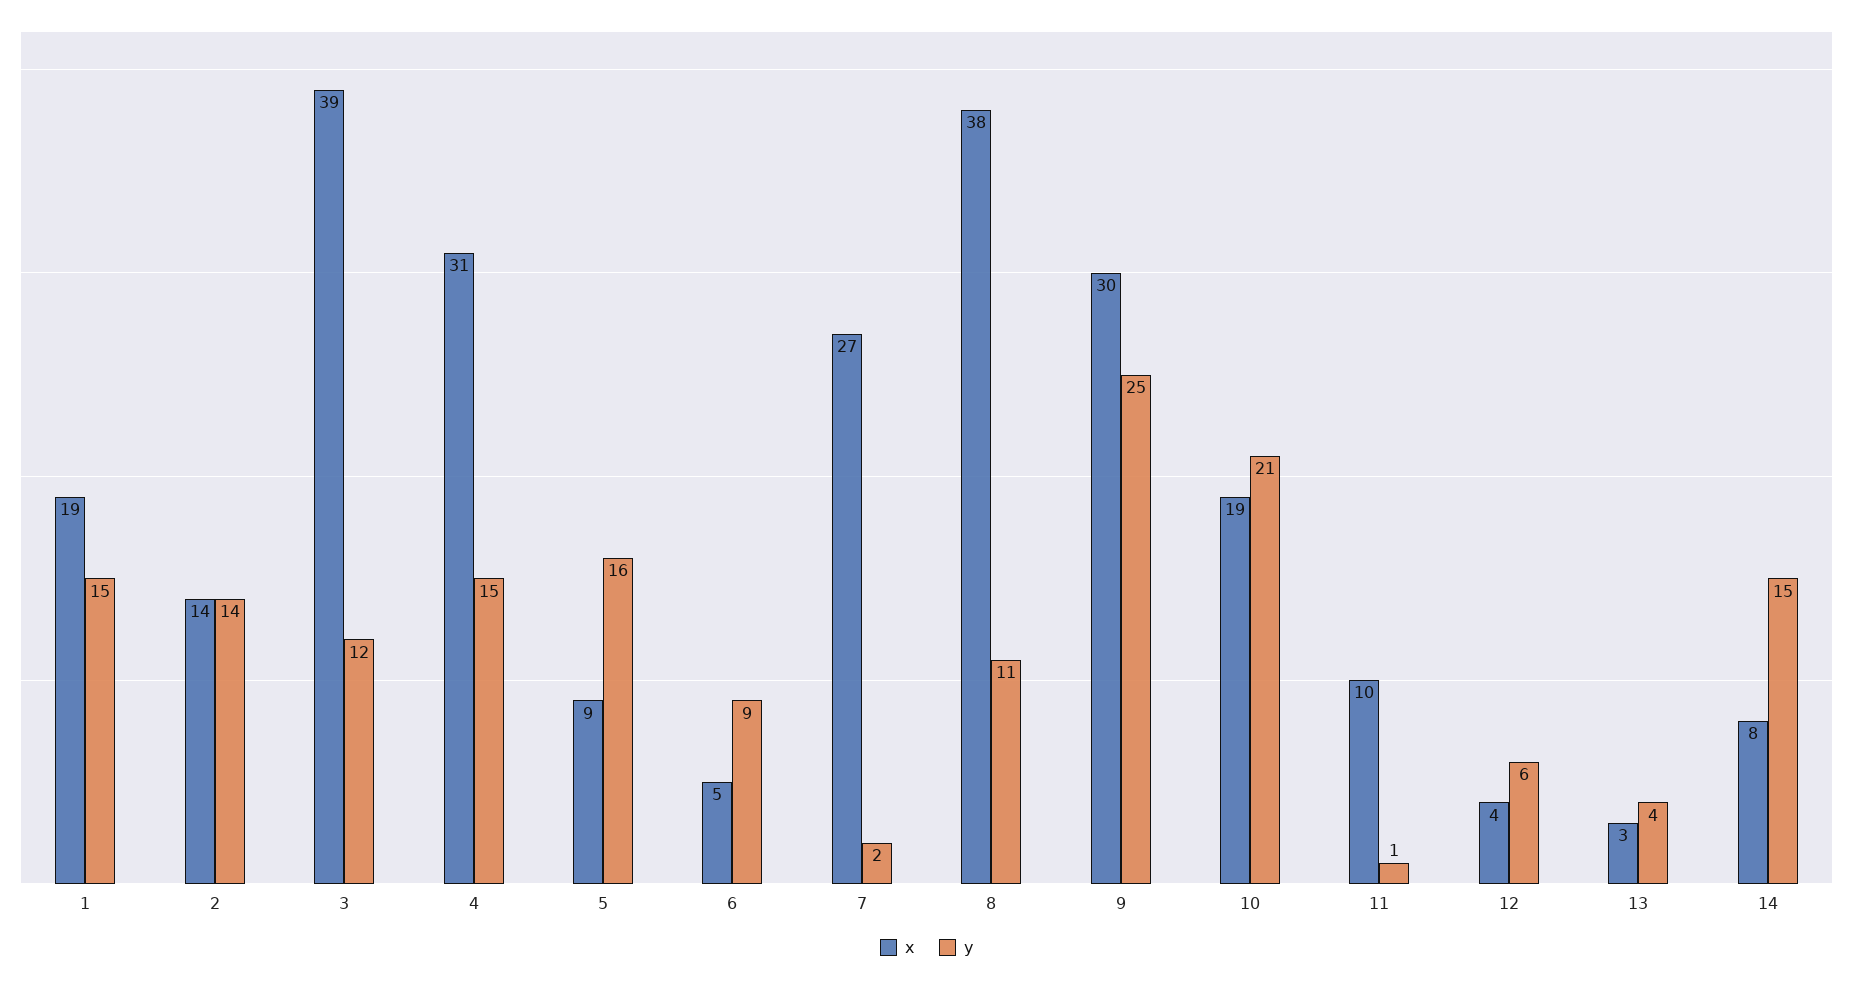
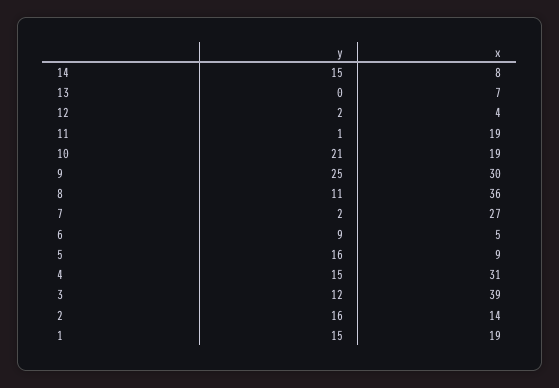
  {
    "x": {
      "1": 19,
      "2": 14,
      "3": 39,
      "4": 31,
      "5": 9,
      "6": 5,
      "7": 27,
-     "8": 38,
+     "8": 36,
      "9": 30,
      "10": 19,
-     "11": 10,
+     "11": 19,
      "12": 4,
-     "13": 3,
+     "13": 7,
      "14": 8
    },
    "y": {
      "1": 15,
-     "2": 14,
+     "2": 16,
      "3": 12,
      "4": 15,
      "5": 16,
      "6": 9,
      "7": 2,
      "8": 11,
      "9": 25,
      "10": 21,
      "11": 1,
-     "12": 6,
+     "12": 2,
-     "13": 4,
+     "13": 0,
      "14": 15
    }
  }

